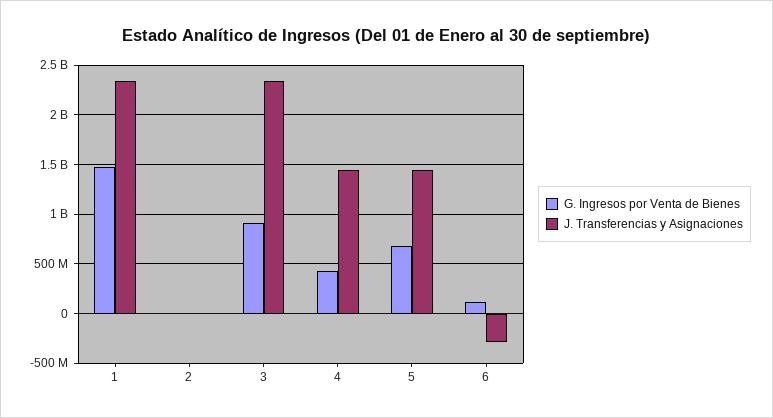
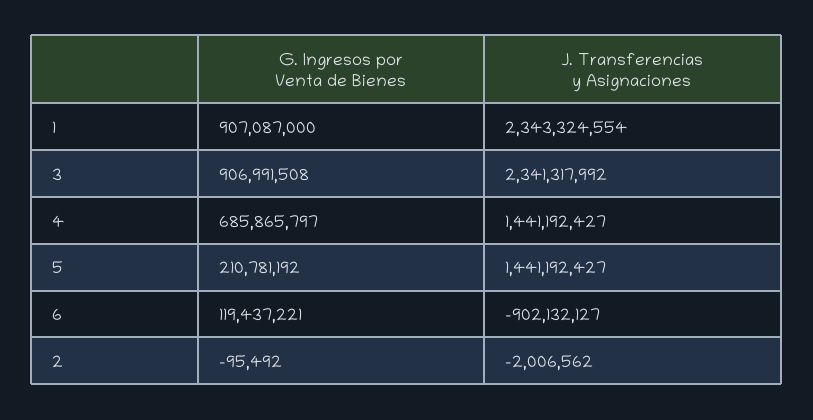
  {
    "G. Ingresos por Venta de Bienes": {
-     "1": 1500000000,
+     "1": 907087000,
      "2": -95492,
      "3": 906991508,
-     "4": 400000000,
+     "4": 685865797,
-     "5": 700000000,
+     "5": 210781192,
      "6": 119437221
    },
    "J. Transferencias y Asignaciones": {
      "1": 2343324554,
      "2": -2006562,
      "3": 2341317992,
      "4": 1441192427,
      "5": 1441192427,
-     "6": -300000000
+     "6": -902132127
    }
  }

